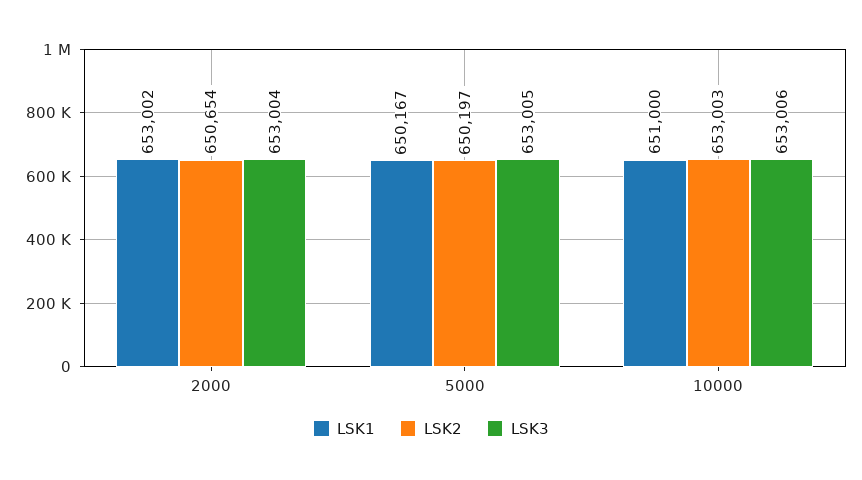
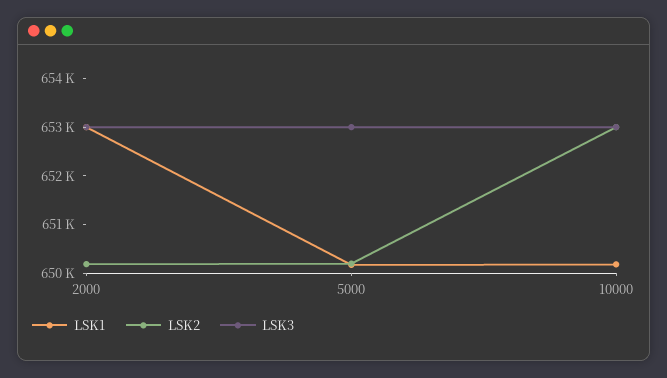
  {
    "LSK1": {
      "2000": 653002,
      "5000": 650167,
-     "10000": 651000
+     "10000": 650200
    },
    "LSK2": {
-     "2000": 650654,
+     "2000": 650200,
      "5000": 650197,
      "10000": 653003
    },
    "LSK3": {
      "2000": 653004,
      "5000": 653005,
      "10000": 653006
    }
  }

